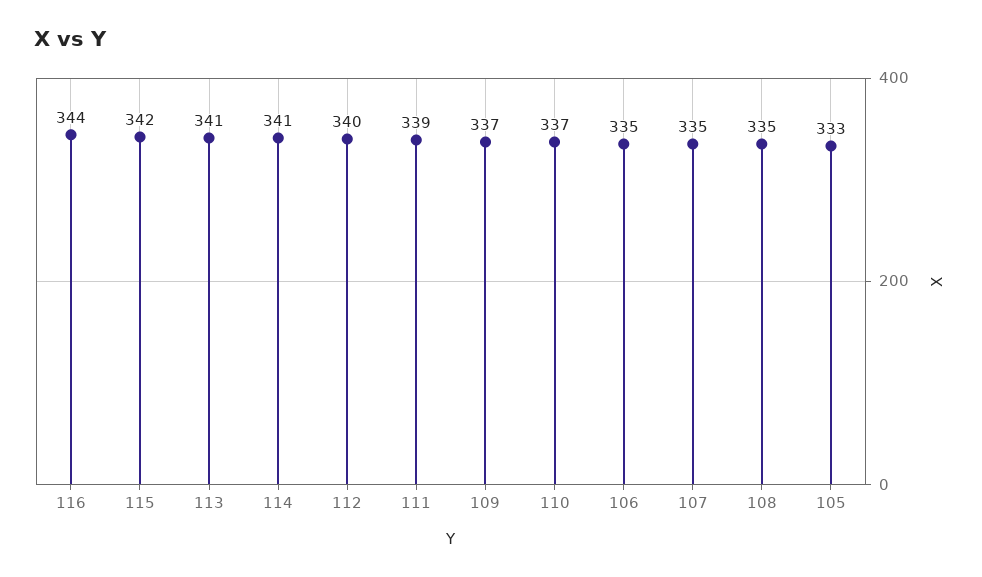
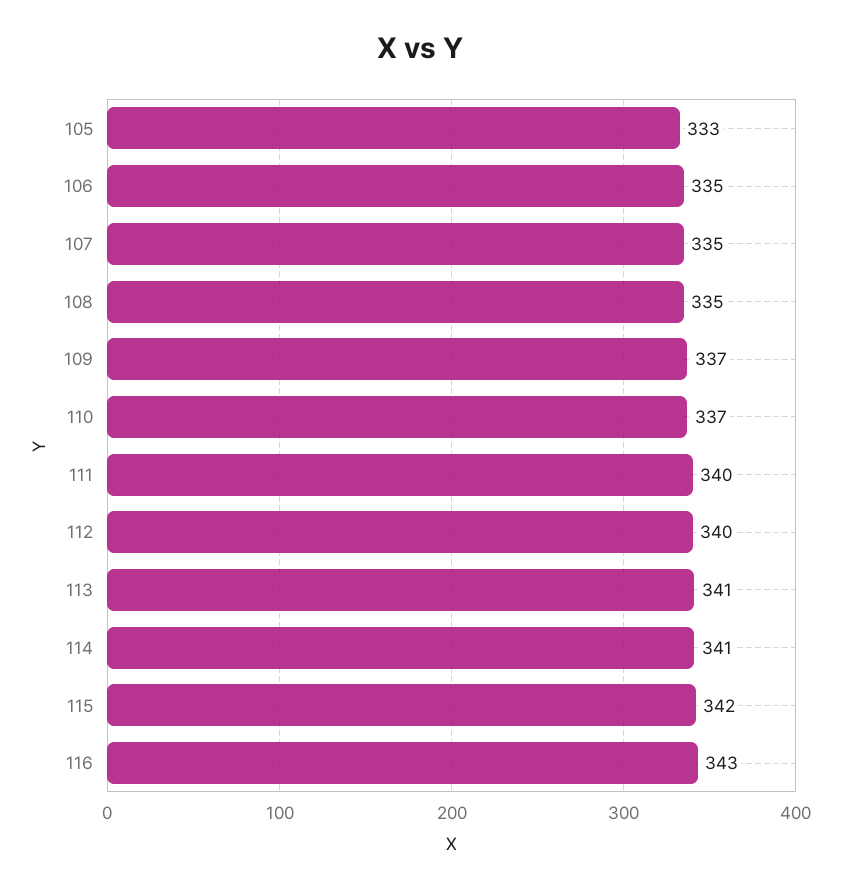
  {
-   "116": 344,
+   "116": 343,
    "115": 342,
    "113": 341,
    "114": 341,
    "112": 340,
-   "111": 339,
+   "111": 340,
    "109": 337,
    "110": 337,
    "106": 335,
    "107": 335,
    "108": 335,
    "105": 333
  }

